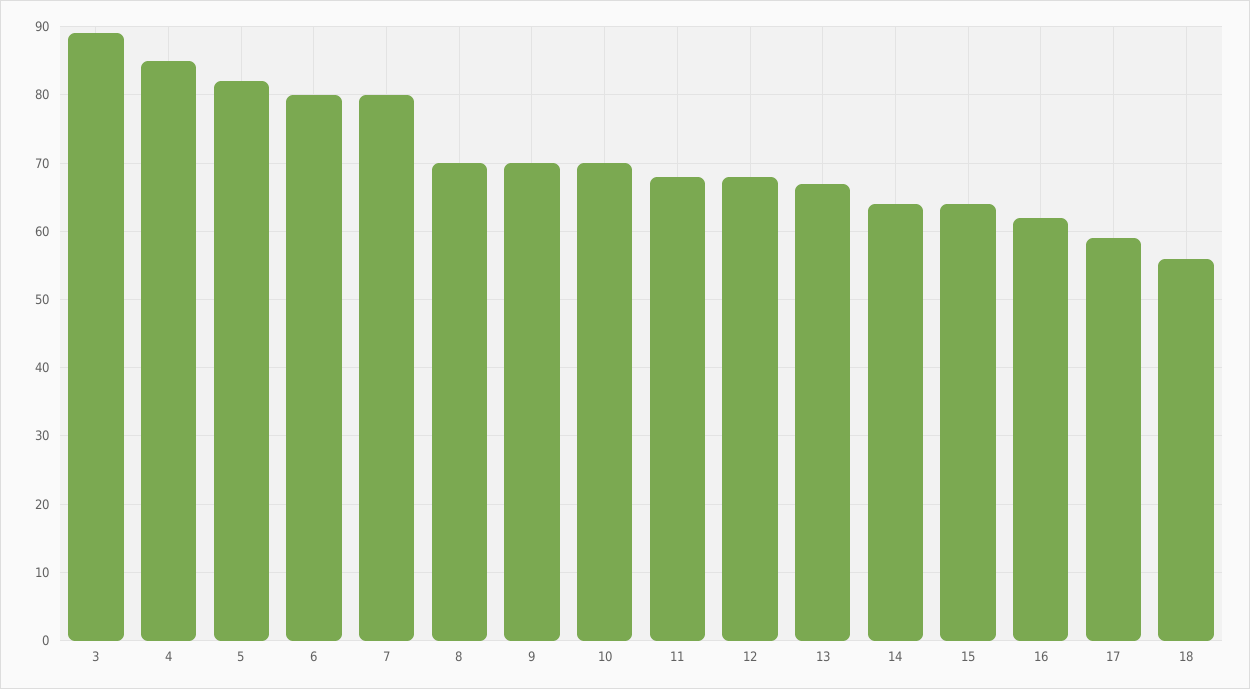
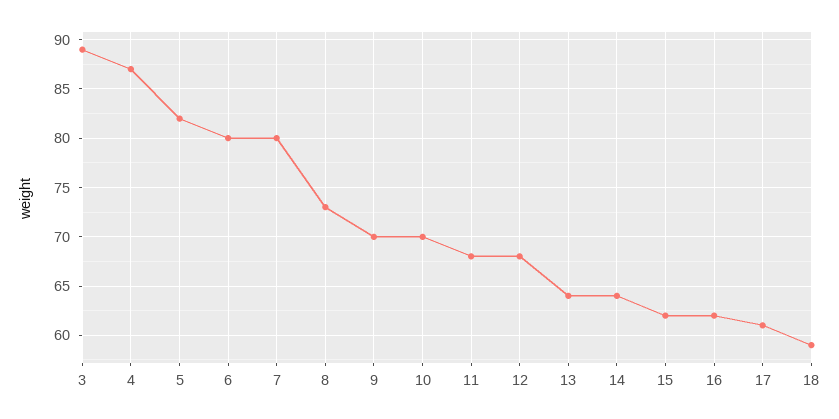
  {
    "3": 89,
-   "4": 85,
+   "4": 87,
    "5": 82,
    "6": 80,
    "7": 80,
-   "8": 70,
+   "8": 73,
    "9": 70,
    "10": 70,
    "11": 68,
    "12": 68,
-   "13": 67,
+   "13": 64,
    "14": 64,
-   "15": 64,
+   "15": 62,
    "16": 62,
-   "17": 59,
+   "17": 61,
-   "18": 56
+   "18": 59
  }

